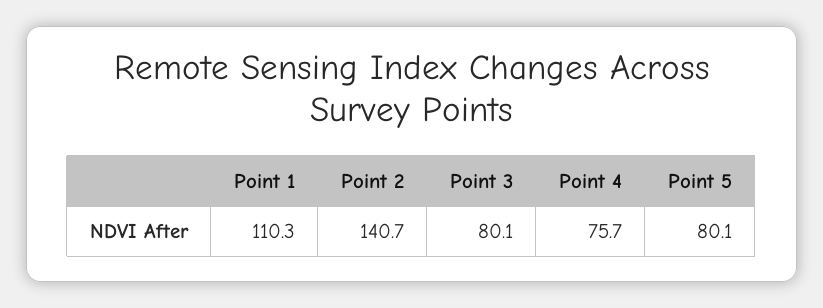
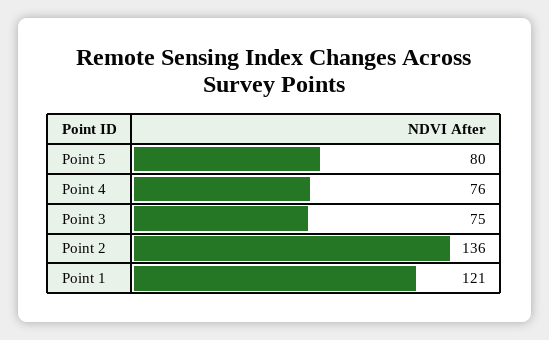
  {
-   "Point 1": 110.3,
+   "Point 1": 121,
-   "Point 2": 140.7,
+   "Point 2": 136,
-   "Point 3": 80.1,
+   "Point 3": 75,
    "Point 4": 75.7,
    "Point 5": 80.1
  }

